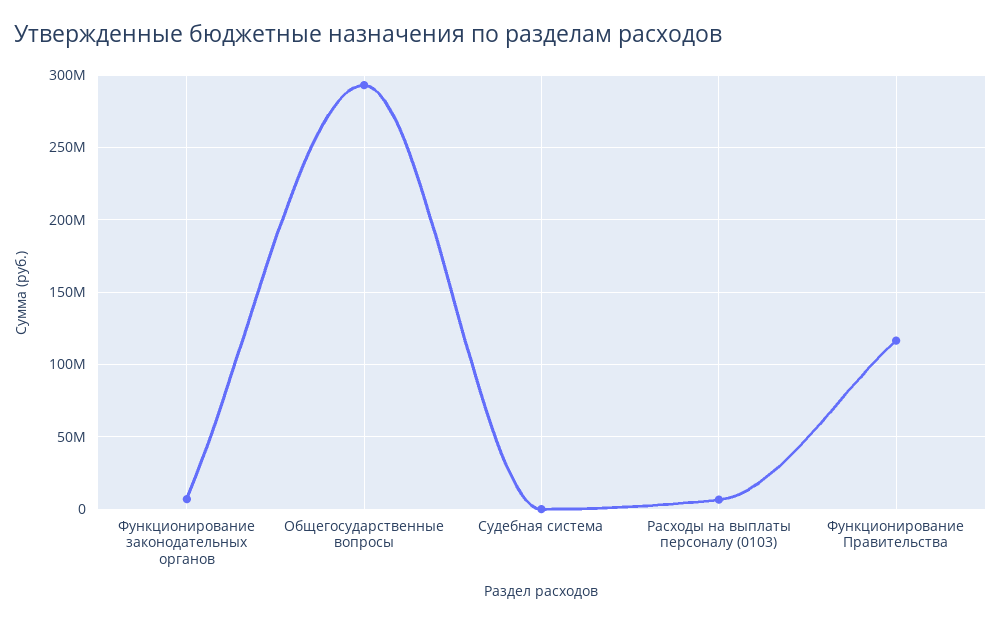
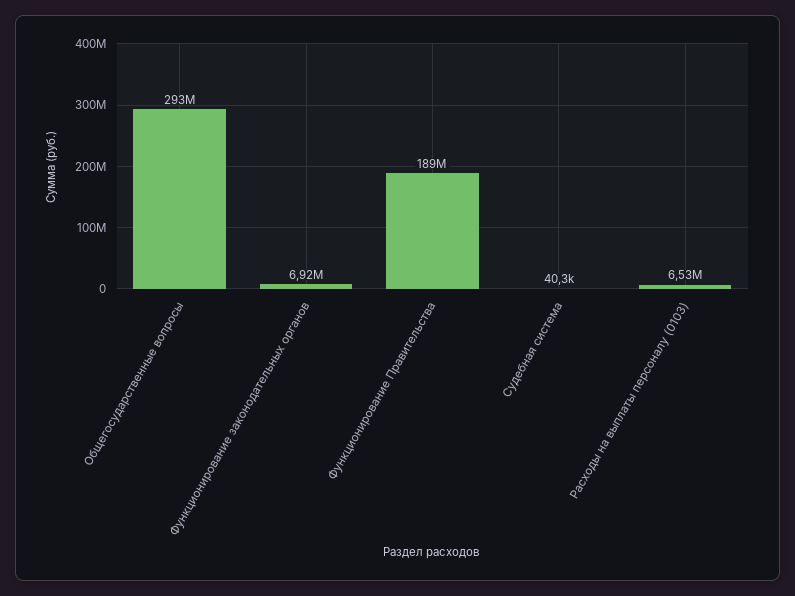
  {
    "Функционирование законодательных органов": 6920000,
    "Общегосударственные вопросы": 293000000,
    "Судебная система": 40300,
    "Расходы на выплаты персоналу (0103)": 6530000,
-   "Функционирование Правительства": 115000000
+   "Функционирование Правительства": 189000000
  }

